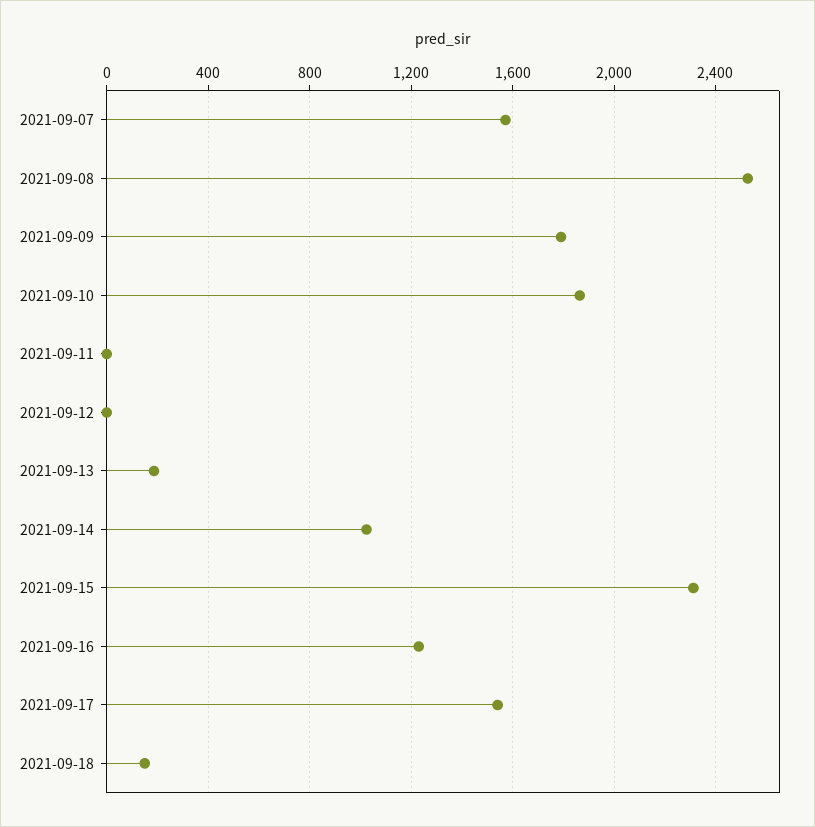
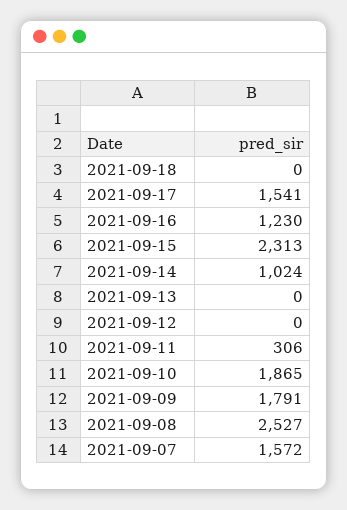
  {
    "2021-09-07": 1572,
    "2021-09-08": 2527,
    "2021-09-09": 1791,
    "2021-09-10": 1865,
-   "2021-09-11": 0,
+   "2021-09-11": 306,
    "2021-09-12": 0,
-   "2021-09-13": 200,
+   "2021-09-13": 0,
    "2021-09-14": 1024,
    "2021-09-15": 2313,
    "2021-09-16": 1230,
    "2021-09-17": 1541,
-   "2021-09-18": 150
+   "2021-09-18": 0
  }

